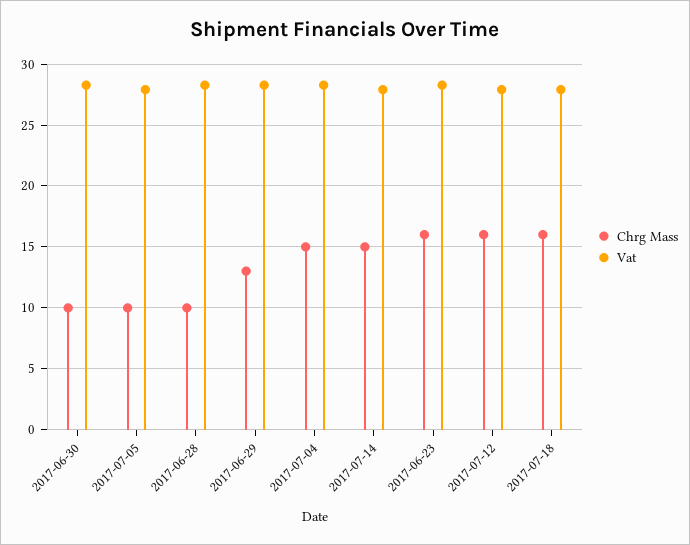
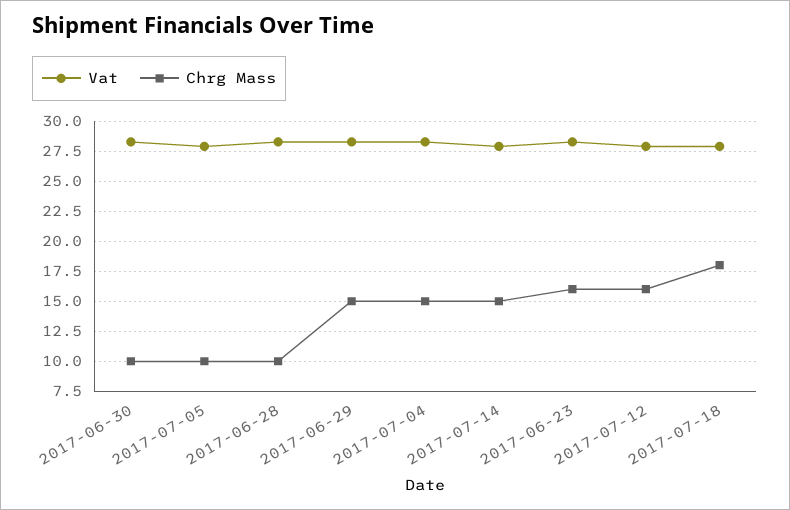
  {
    "Chrg Mass": {
      "2017-06-30": 10,
      "2017-07-05": 10,
      "2017-06-28": 10,
-     "2017-06-29": 13,
+     "2017-06-29": 15,
      "2017-07-04": 15,
      "2017-07-14": 15,
      "2017-06-23": 16,
      "2017-07-12": 16,
-     "2017-07-18": 16
+     "2017-07-18": 18
    },
    "Vat": {
      "2017-06-30": 28.5,
      "2017-07-05": 28,
      "2017-06-28": 28.5,
      "2017-06-29": 28.5,
      "2017-07-04": 28.5,
      "2017-07-14": 28,
      "2017-06-23": 28.5,
      "2017-07-12": 28,
      "2017-07-18": 28
    }
  }

